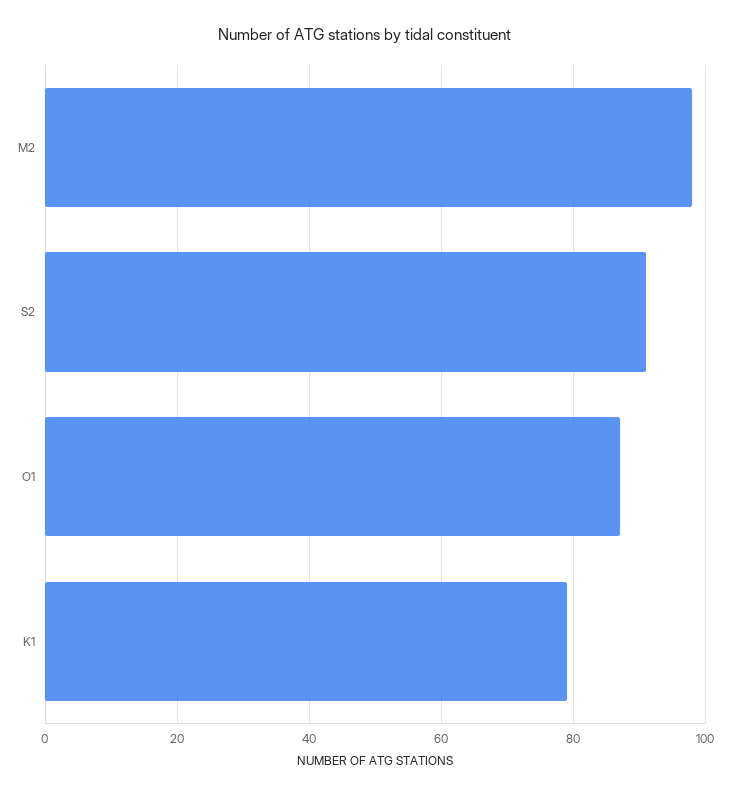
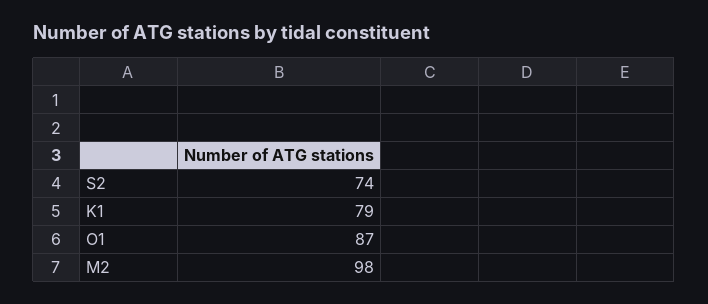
  {
    "M2": 98,
-   "S2": 90,
+   "S2": 74,
    "O1": 87,
    "K1": 79
  }

